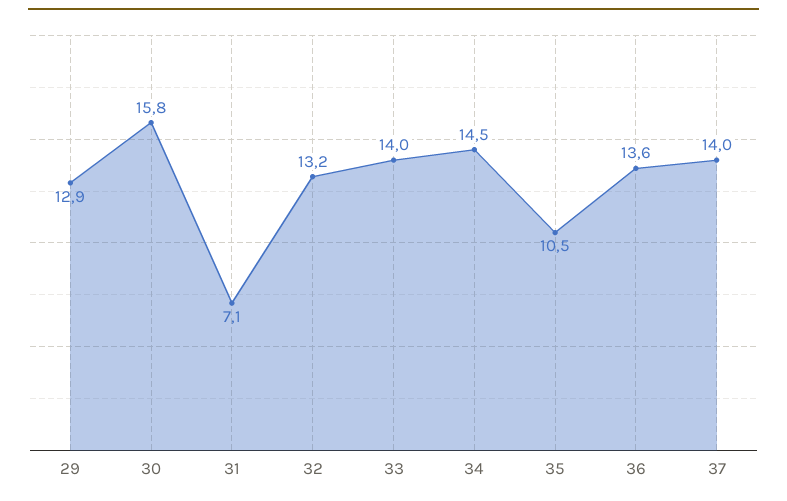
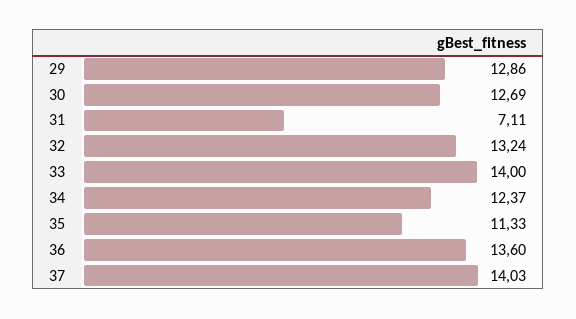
  {
    "29": 12.86,
-   "30": 15.8,
+   "30": 12.69,
    "31": 7.11,
    "32": 13.24,
    "33": 14,
-   "34": 14.5,
+   "34": 12.37,
-   "35": 10.5,
+   "35": 11.33,
    "36": 13.6,
    "37": 14.03
  }

